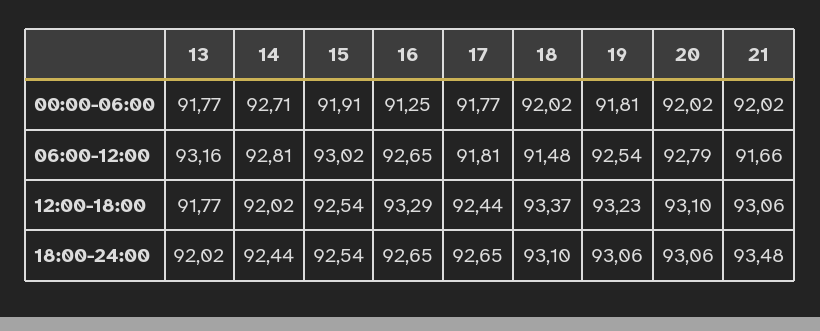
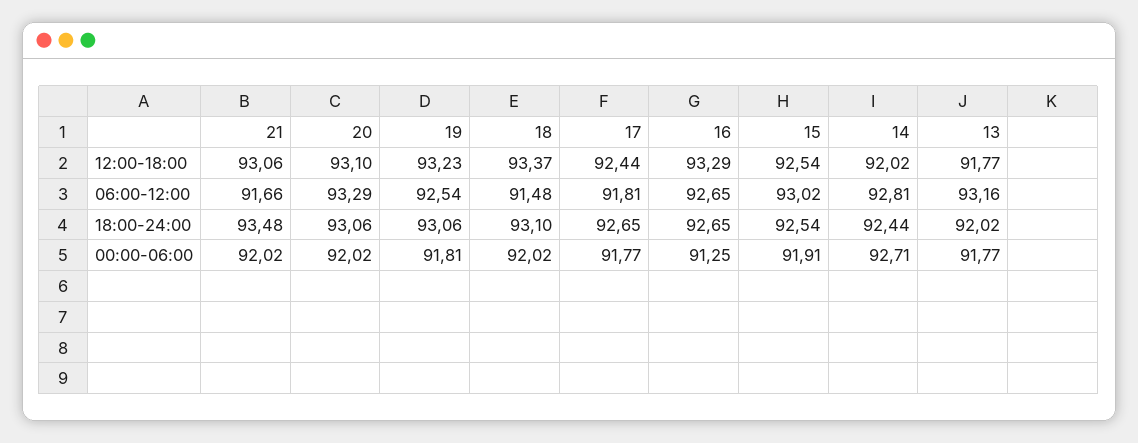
  {
    "13": {
      "00:00-06:00": 91.77,
      "06:00-12:00": 93.16,
      "12:00-18:00": 91.77,
      "18:00-24:00": 92.02
    },
    "14": {
      "00:00-06:00": 92.71,
      "06:00-12:00": 92.81,
      "12:00-18:00": 92.02,
      "18:00-24:00": 92.44
    },
    "15": {
      "00:00-06:00": 91.91,
      "06:00-12:00": 93.02,
      "12:00-18:00": 92.54,
      "18:00-24:00": 92.54
    },
    "16": {
      "00:00-06:00": 91.25,
      "06:00-12:00": 92.65,
      "12:00-18:00": 93.29,
      "18:00-24:00": 92.65
    },
    "17": {
      "00:00-06:00": 91.77,
      "06:00-12:00": 91.81,
      "12:00-18:00": 92.44,
      "18:00-24:00": 92.65
    },
    "18": {
      "00:00-06:00": 92.02,
      "06:00-12:00": 91.48,
      "12:00-18:00": 93.37,
      "18:00-24:00": 93.1
    },
    "19": {
      "00:00-06:00": 91.81,
      "06:00-12:00": 92.54,
      "12:00-18:00": 93.23,
      "18:00-24:00": 93.06
    },
    "20": {
      "00:00-06:00": 92.02,
-     "06:00-12:00": 92.79,
+     "06:00-12:00": 93.29,
      "12:00-18:00": 93.1,
      "18:00-24:00": 93.06
    },
    "21": {
      "00:00-06:00": 92.02,
      "06:00-12:00": 91.66,
      "12:00-18:00": 93.06,
      "18:00-24:00": 93.48
    }
  }

